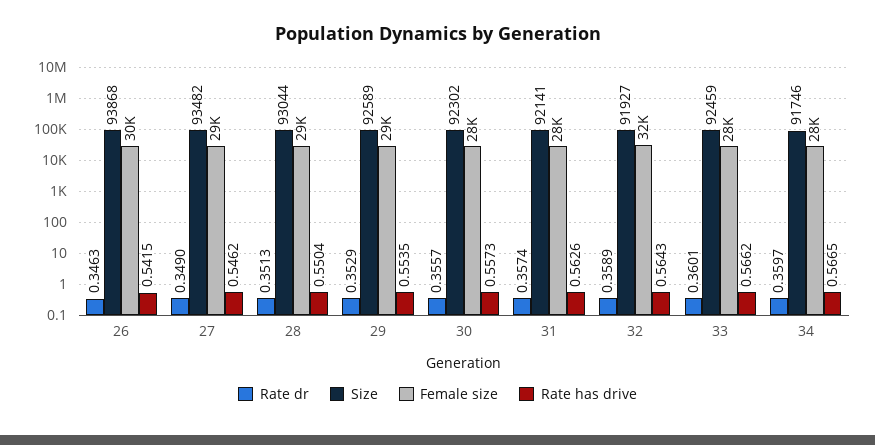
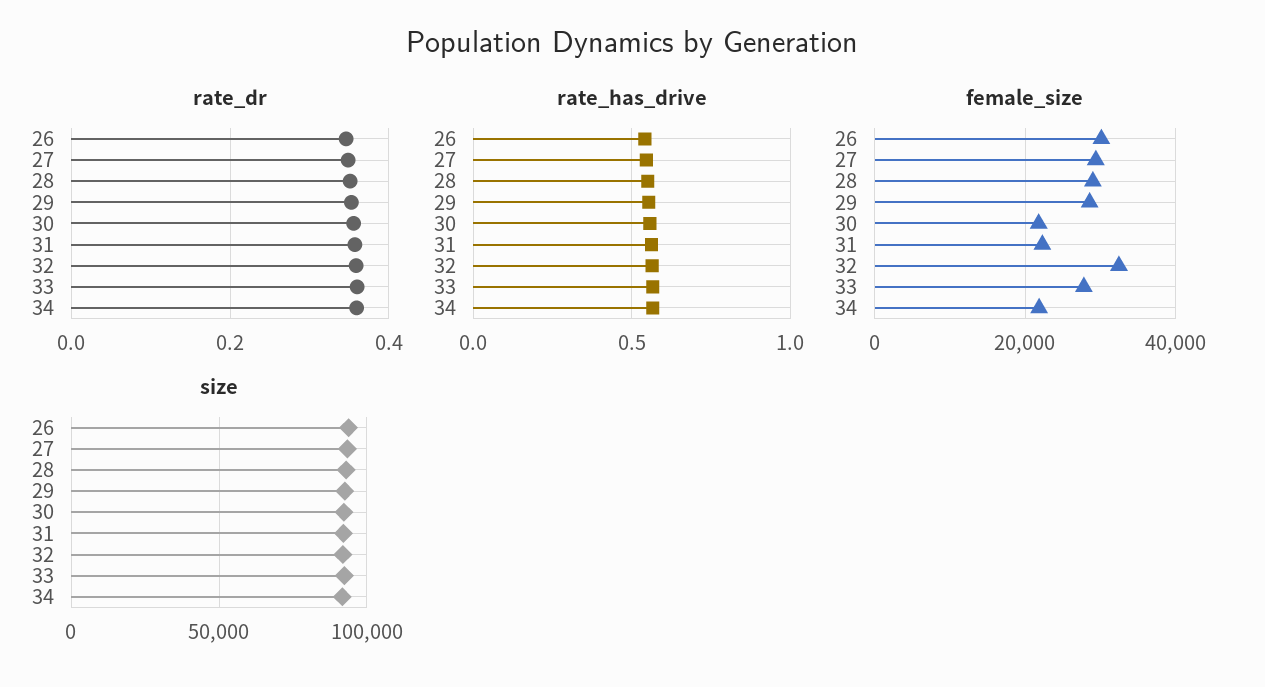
  {
    "Rate dr": {
      "26": 0.3463,
      "27": 0.349,
      "28": 0.3513,
      "29": 0.3529,
      "30": 0.3557,
      "31": 0.3574,
      "32": 0.3589,
      "33": 0.3601,
      "34": 0.3597
    },
    "Size": {
      "26": 93868,
      "27": 93482,
      "28": 93044,
      "29": 92589,
      "30": 92302,
      "31": 92141,
      "32": 91927,
      "33": 92459,
      "34": 91746
    },
    "Female size": {
      "26": 30000,
      "27": 29000,
      "28": 29000,
      "29": 29000,
-     "30": 28000,
+     "30": 22000,
-     "31": 28000,
+     "31": 22000,
      "32": 32000,
      "33": 28000,
-     "34": 28000
+     "34": 22000
    },
    "Rate has drive": {
      "26": 0.5415,
      "27": 0.5462,
      "28": 0.5504,
      "29": 0.5535,
      "30": 0.5573,
      "31": 0.5626,
      "32": 0.5643,
      "33": 0.5662,
      "34": 0.5665
    }
  }

